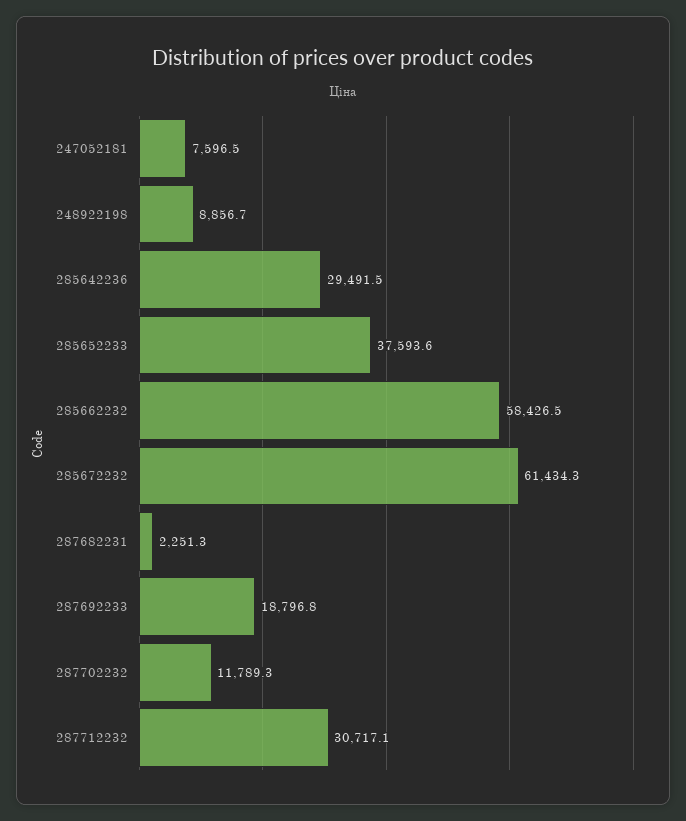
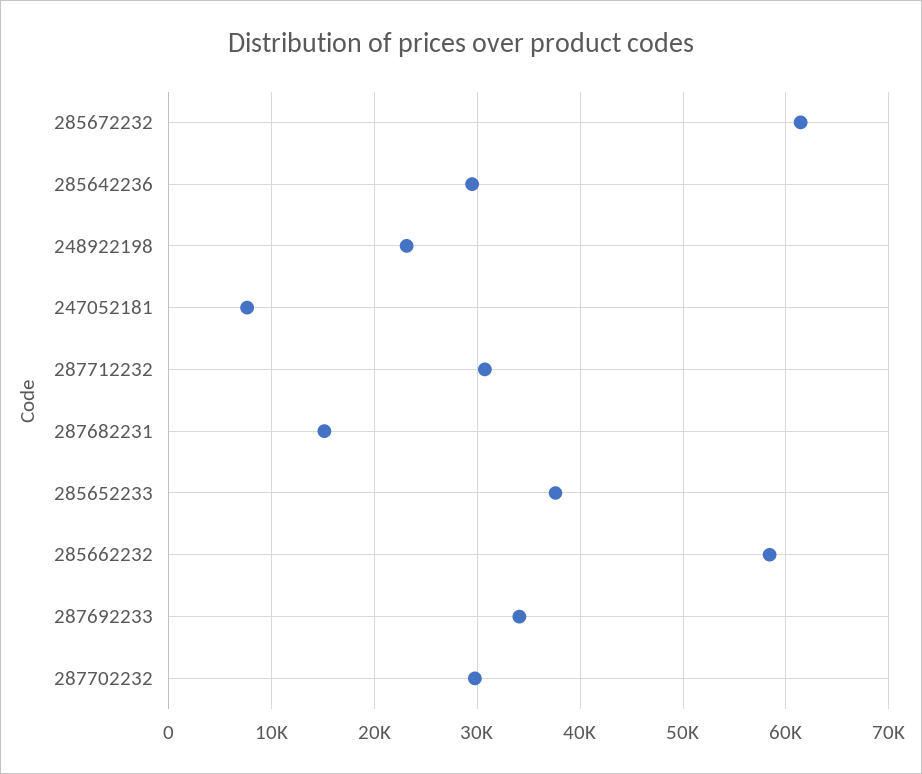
  {
    "247052181": 7596.5,
-   "248922198": 8856.7,
+   "248922198": 23000,
    "285642236": 29491.5,
    "285652233": 37593.6,
    "285662232": 58426.5,
    "285672232": 61434.3,
-   "287682231": 2251.3,
+   "287682231": 15000,
-   "287692233": 18796.8,
+   "287692233": 34000,
-   "287702232": 11789.3,
+   "287702232": 30000,
    "287712232": 30717.1
  }

